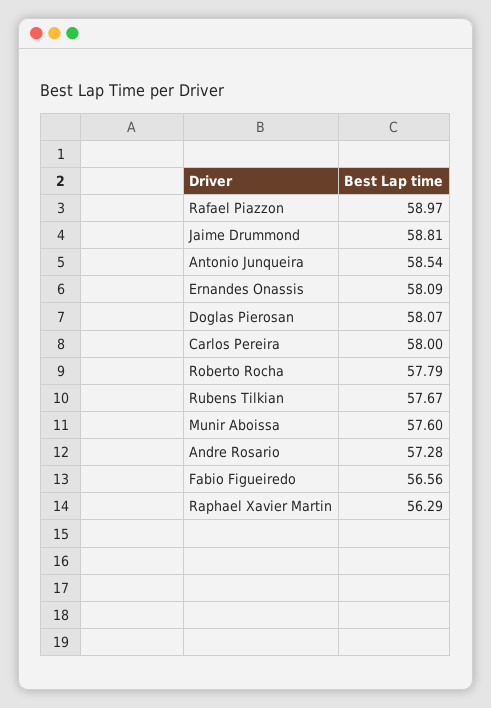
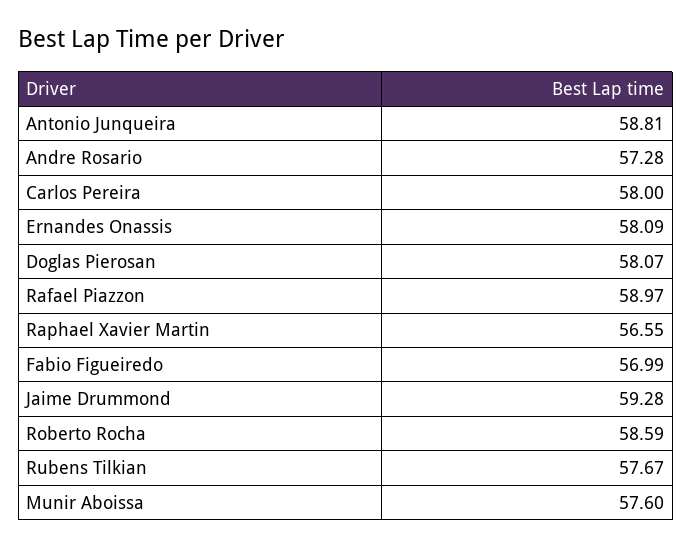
  {
    "Rafael Piazzon": 58.97,
-   "Jaime Drummond": 58.81,
+   "Jaime Drummond": 59.28,
-   "Antonio Junqueira": 58.54,
+   "Antonio Junqueira": 58.81,
    "Ernandes Onassis": 58.09,
    "Doglas Pierosan": 58.07,
    "Carlos Pereira": 58,
-   "Roberto Rocha": 57.79,
+   "Roberto Rocha": 58.59,
    "Rubens Tilkian": 57.67,
    "Munir Aboissa": 57.6,
    "Andre Rosario": 57.28,
-   "Fabio Figueiredo": 56.56,
+   "Fabio Figueiredo": 56.99,
-   "Raphael Xavier Martin": 56.29
+   "Raphael Xavier Martin": 56.55
  }

